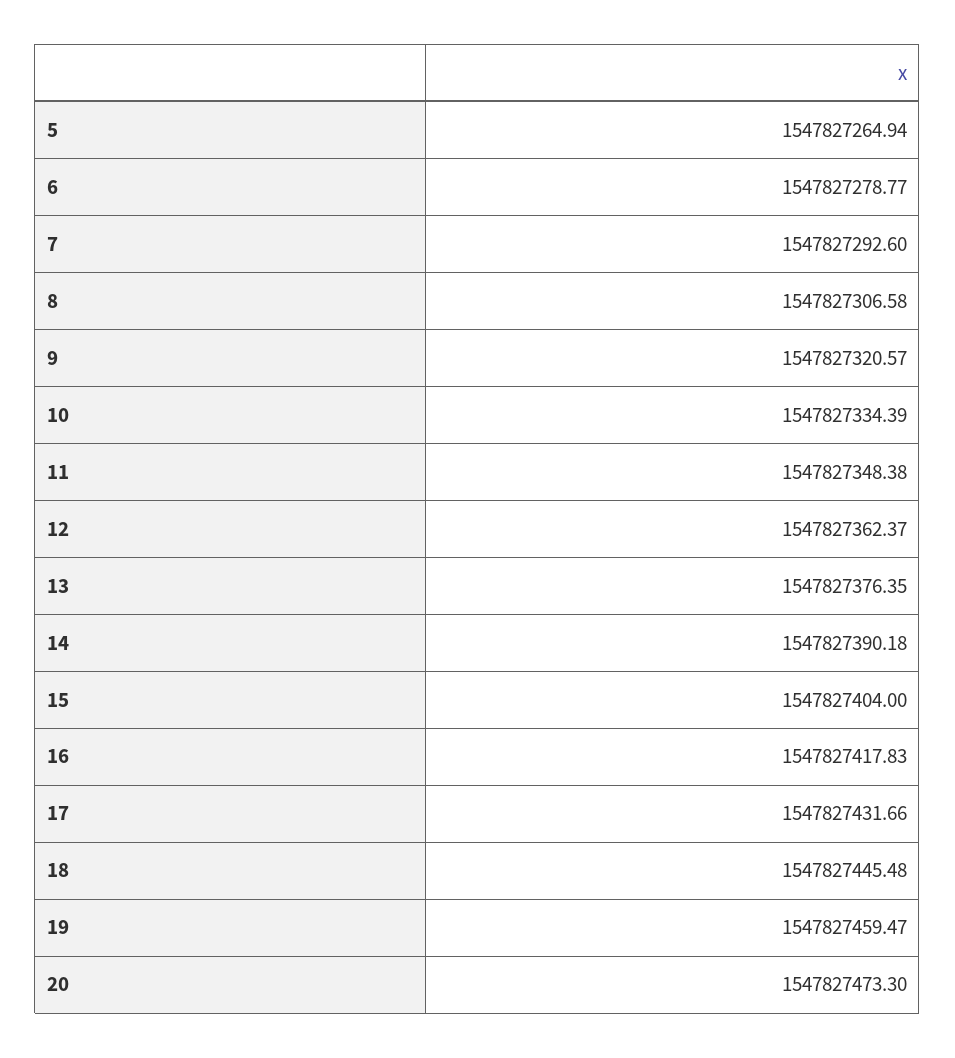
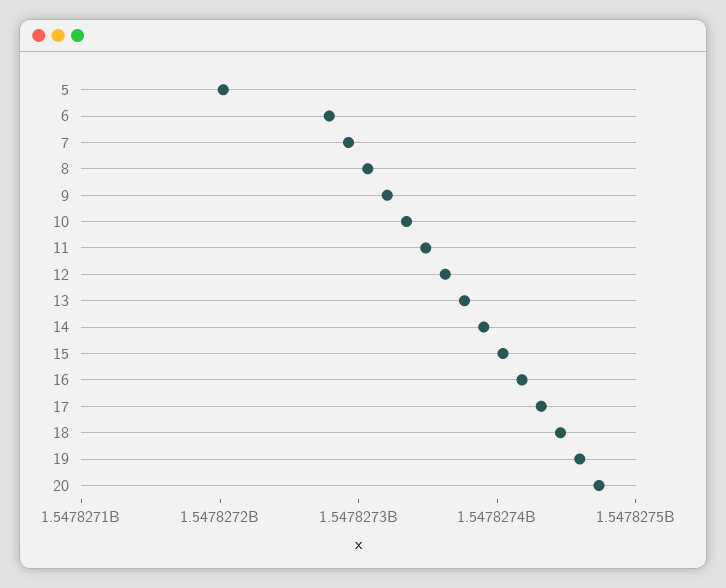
  {
-   "5": 1547827264.94,
+   "5": 1547827200,
    "6": 1547827278.77,
    "7": 1547827292.6,
    "8": 1547827306.58,
    "9": 1547827320.57,
    "10": 1547827334.39,
    "11": 1547827348.38,
    "12": 1547827362.37,
    "13": 1547827376.35,
    "14": 1547827390.18,
    "15": 1547827404,
    "16": 1547827417.83,
    "17": 1547827431.66,
    "18": 1547827445.48,
    "19": 1547827459.47,
    "20": 1547827473.3
  }

